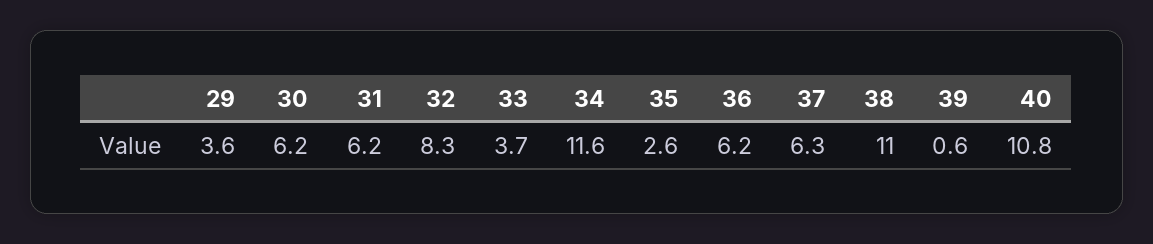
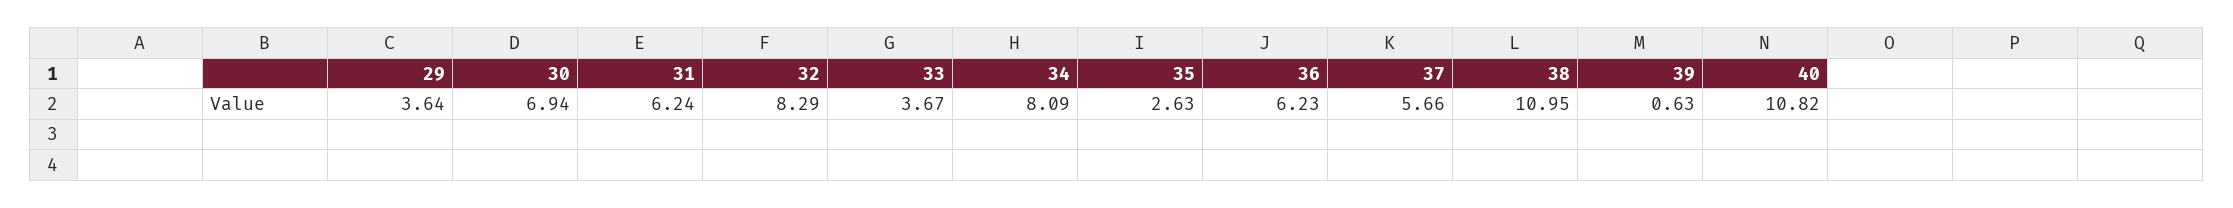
  {
    "29": 3.64,
-   "30": 6.2,
+   "30": 6.94,
    "31": 6.24,
    "32": 8.29,
    "33": 3.67,
-   "34": 11.6,
+   "34": 8.09,
    "35": 2.63,
    "36": 6.23,
-   "37": 6.3,
+   "37": 5.66,
    "38": 10.95,
    "39": 0.63,
    "40": 10.82
  }

